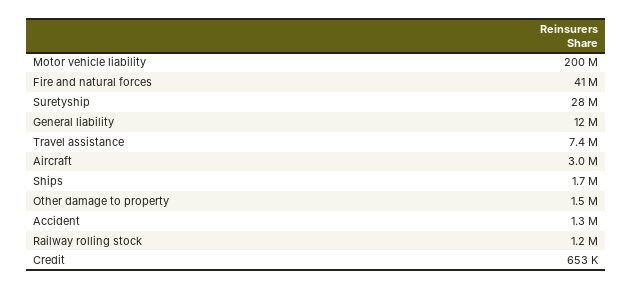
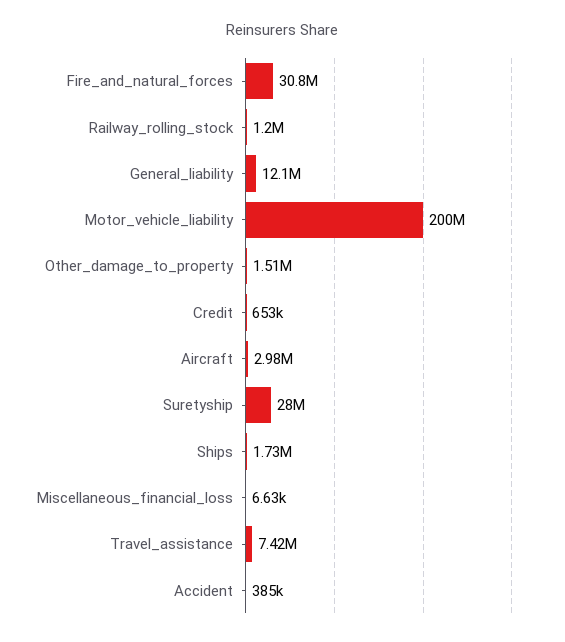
  {
    "Motor vehicle liability": 200000000,
-   "Fire and natural forces": 41000000,
+   "Fire and natural forces": 30800000,
    "Suretyship": 28000000,
    "General liability": 12100000,
    "Travel assistance": 7420000,
    "Aircraft": 2980000,
    "Ships": 1730000,
    "Other damage to property": 1510000,
-   "Accident": 1300000,
+   "Accident": 385000,
    "Railway rolling stock": 1200000,
-   "Credit": 653000
+   "Credit": 653000,
+   "Miscellaneous_financial_loss": 6630
  }

